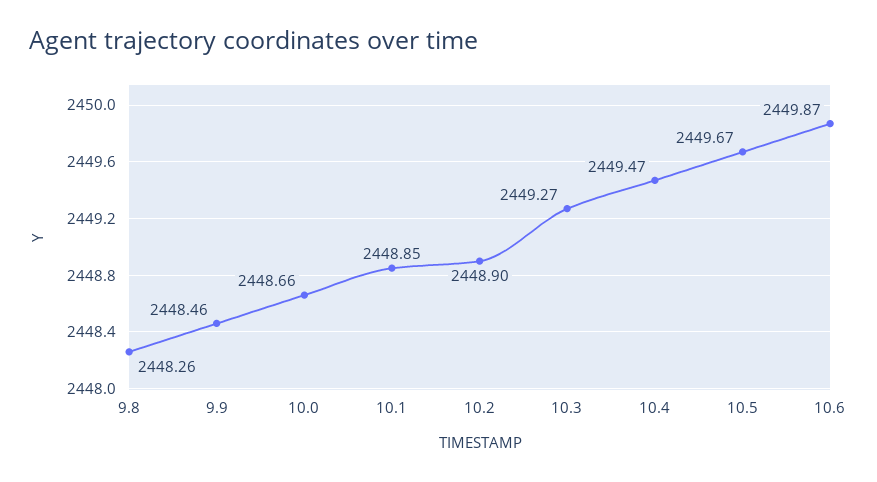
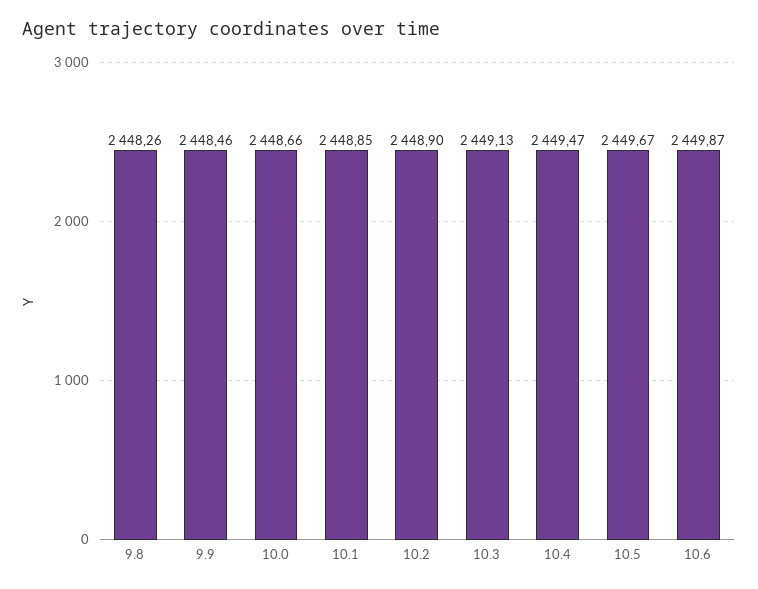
  {
    "9.8": 2448.26,
    "9.9": 2448.46,
    "10.0": 2448.66,
    "10.1": 2448.85,
    "10.2": 2448.9,
-   "10.3": 2449.27,
+   "10.3": 2449.13,
    "10.4": 2449.47,
    "10.5": 2449.67,
    "10.6": 2449.87
  }

